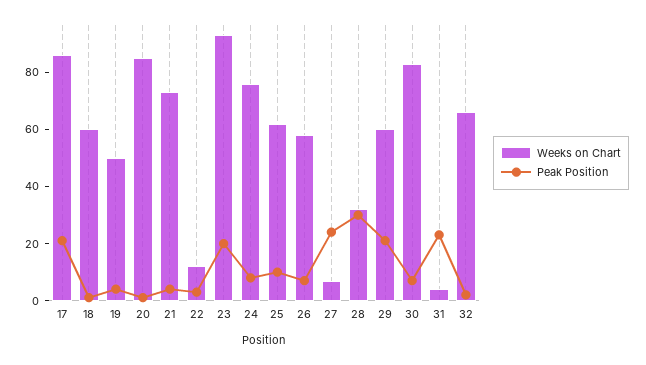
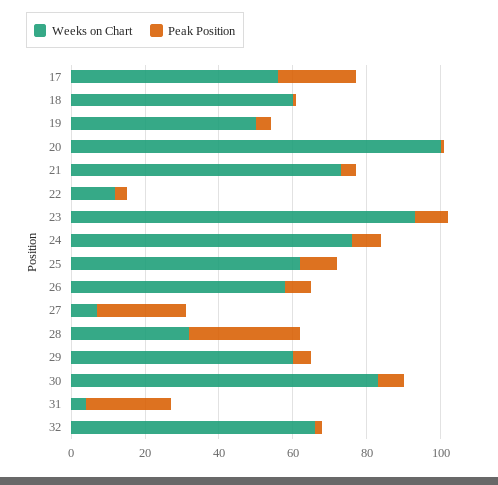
  {
    "Weeks on Chart": {
-     "17": 85,
+     "17": 55,
      "18": 60,
      "19": 50,
-     "20": 85,
+     "20": 100,
      "21": 75,
      "22": 10,
      "23": 95,
      "24": 75,
      "25": 60,
      "26": 60,
      "27": 5,
      "28": 30,
      "29": 60,
      "30": 85,
      "31": 5,
      "32": 65
    },
    "Peak Position": {
      "17": 20,
      "18": 0,
      "19": 5,
      "20": 0,
      "21": 5,
      "22": 5,
-     "23": 20,
+     "23": 10,
      "24": 10,
      "25": 10,
      "26": 5,
      "27": 25,
      "28": 30,
-     "29": 20,
+     "29": 5,
      "30": 5,
      "31": 25,
      "32": 0
    }
  }

